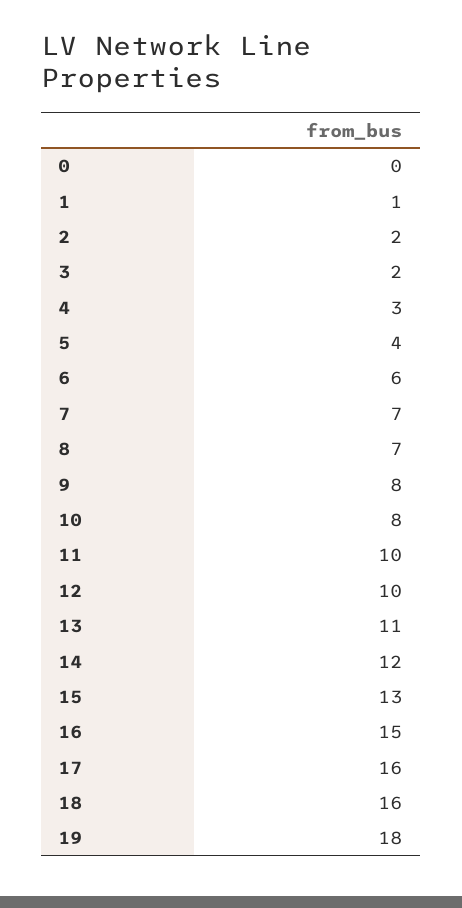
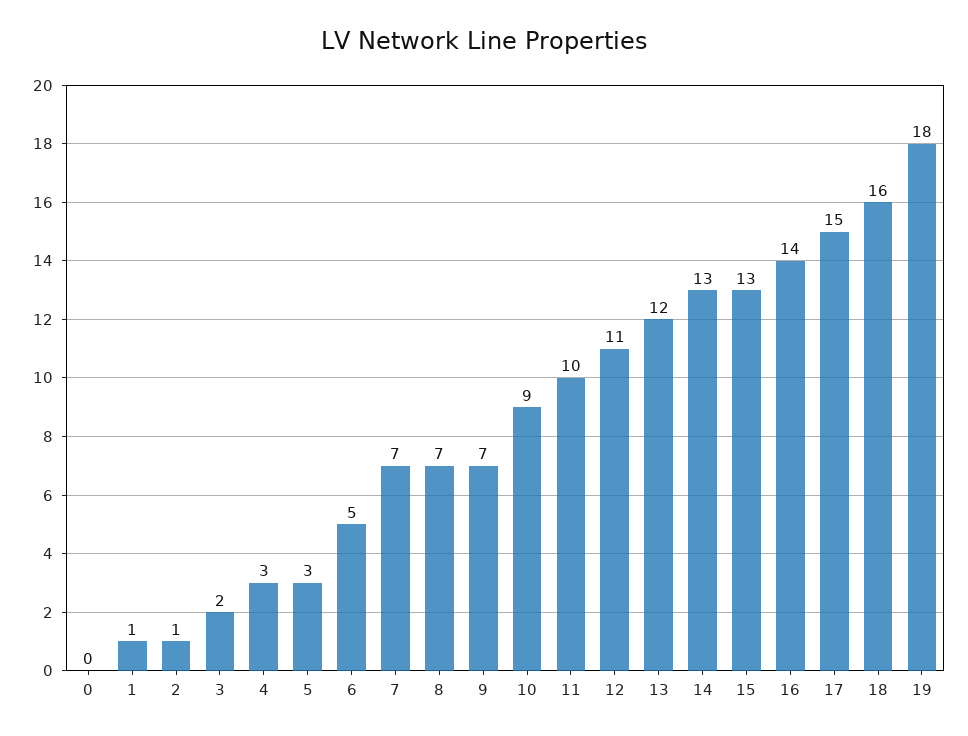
  {
    "0": 0,
    "1": 1,
-   "2": 2,
+   "2": 1,
    "3": 2,
    "4": 3,
-   "5": 4,
+   "5": 3,
-   "6": 6,
+   "6": 5,
    "7": 7,
    "8": 7,
-   "9": 8,
+   "9": 7,
-   "10": 8,
+   "10": 9,
    "11": 10,
-   "12": 10,
+   "12": 11,
-   "13": 11,
+   "13": 12,
-   "14": 12,
+   "14": 13,
    "15": 13,
-   "16": 15,
+   "16": 14,
-   "17": 16,
+   "17": 15,
    "18": 16,
    "19": 18
  }

